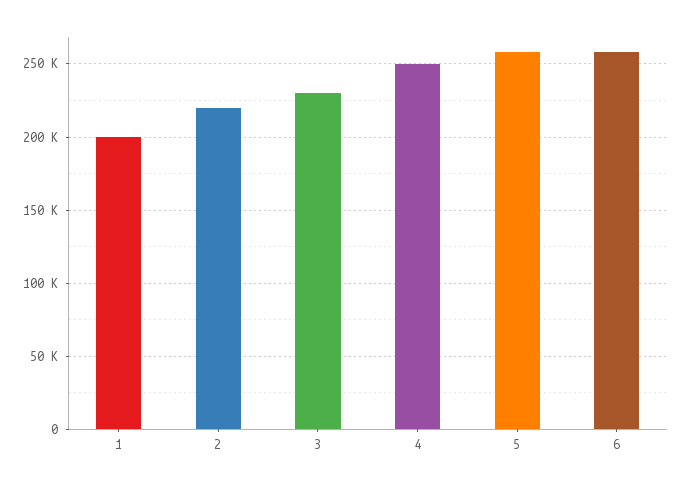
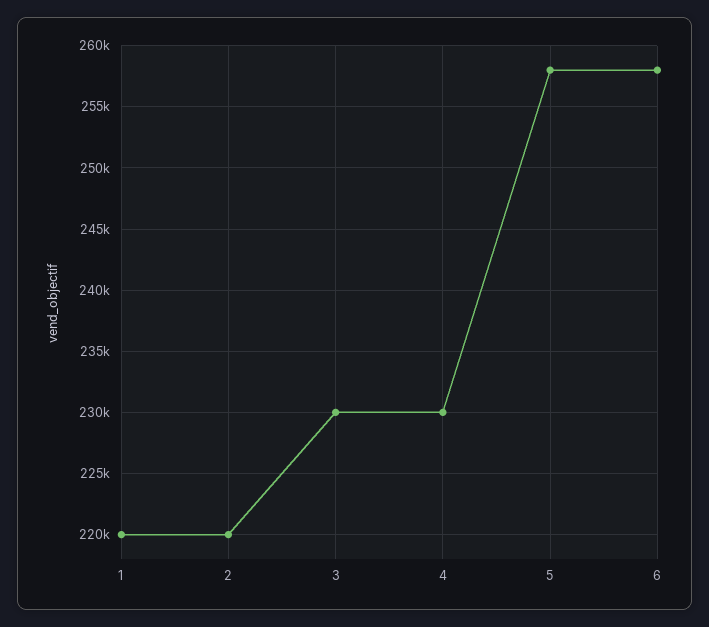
  {
-   "1": 200000,
+   "1": 220000,
    "2": 220000,
    "3": 230000,
-   "4": 250000,
+   "4": 230000,
    "5": 258000,
    "6": 258000
  }

